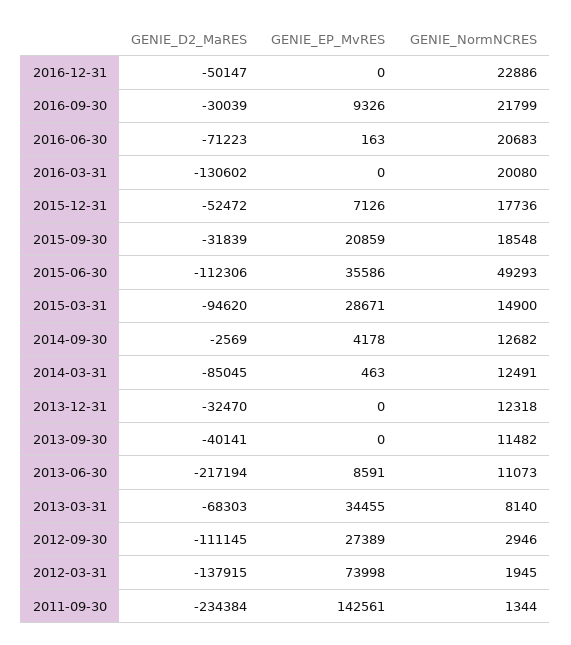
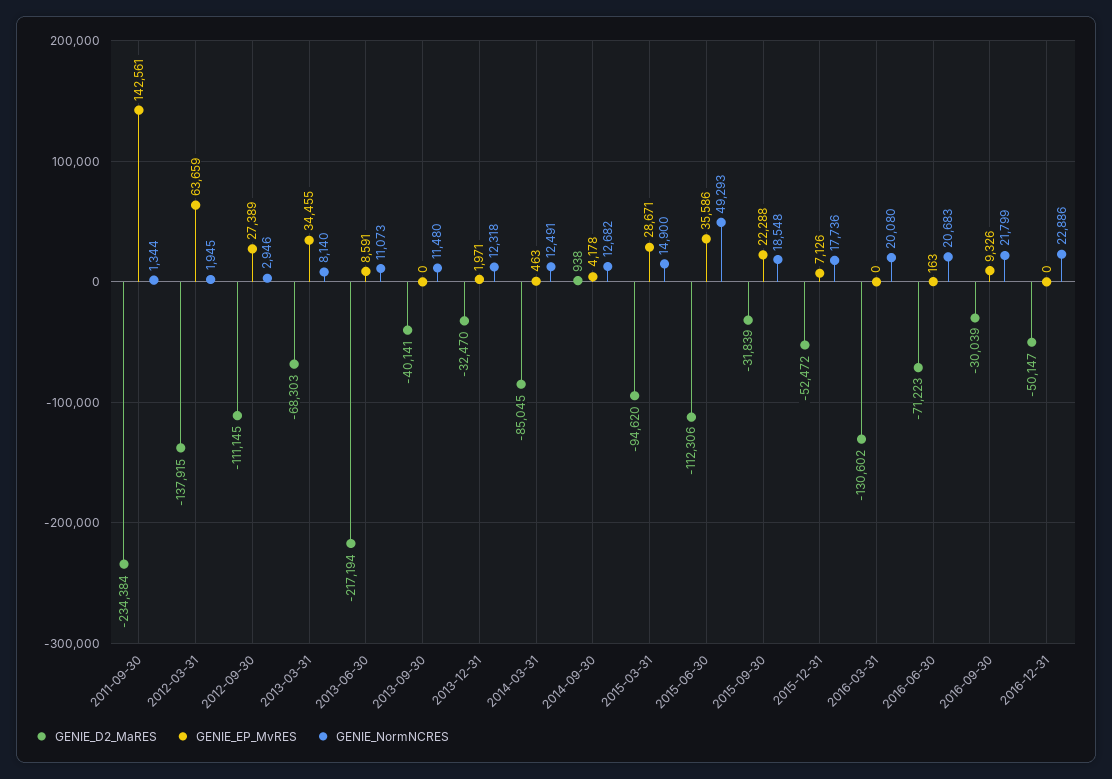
  {
    "GENIE_D2_MaRES": {
      "2016-12-31": -50147,
      "2016-09-30": -30039,
      "2016-06-30": -71223,
      "2016-03-31": -130602,
      "2015-12-31": -52472,
      "2015-09-30": -31839,
      "2015-06-30": -112306,
      "2015-03-31": -94620,
-     "2014-09-30": -2569,
+     "2014-09-30": 938,
      "2014-03-31": -85045,
      "2013-12-31": -32470,
      "2013-09-30": -40141,
      "2013-06-30": -217194,
      "2013-03-31": -68303,
      "2012-09-30": -111145,
      "2012-03-31": -137915,
      "2011-09-30": -234384
    },
    "GENIE_EP_MvRES": {
      "2016-12-31": 0,
      "2016-09-30": 9326,
      "2016-06-30": 163,
      "2016-03-31": 0,
      "2015-12-31": 7126,
-     "2015-09-30": 20859,
+     "2015-09-30": 22288,
      "2015-06-30": 35586,
      "2015-03-31": 28671,
      "2014-09-30": 4178,
      "2014-03-31": 463,
-     "2013-12-31": 0,
+     "2013-12-31": 1971,
      "2013-09-30": 0,
      "2013-06-30": 8591,
      "2013-03-31": 34455,
      "2012-09-30": 27389,
-     "2012-03-31": 73998,
+     "2012-03-31": 63659,
      "2011-09-30": 142561
    },
    "GENIE_NormNCRES": {
      "2016-12-31": 22886,
      "2016-09-30": 21799,
      "2016-06-30": 20683,
      "2016-03-31": 20080,
      "2015-12-31": 17736,
      "2015-09-30": 18548,
      "2015-06-30": 49293,
      "2015-03-31": 14900,
      "2014-09-30": 12682,
      "2014-03-31": 12491,
      "2013-12-31": 12318,
-     "2013-09-30": 11482,
+     "2013-09-30": 11480,
      "2013-06-30": 11073,
      "2013-03-31": 8140,
      "2012-09-30": 2946,
      "2012-03-31": 1945,
      "2011-09-30": 1344
    }
  }

